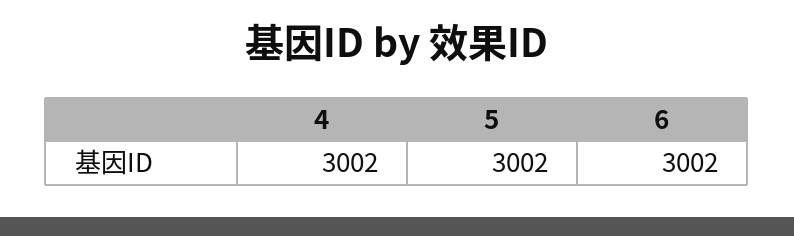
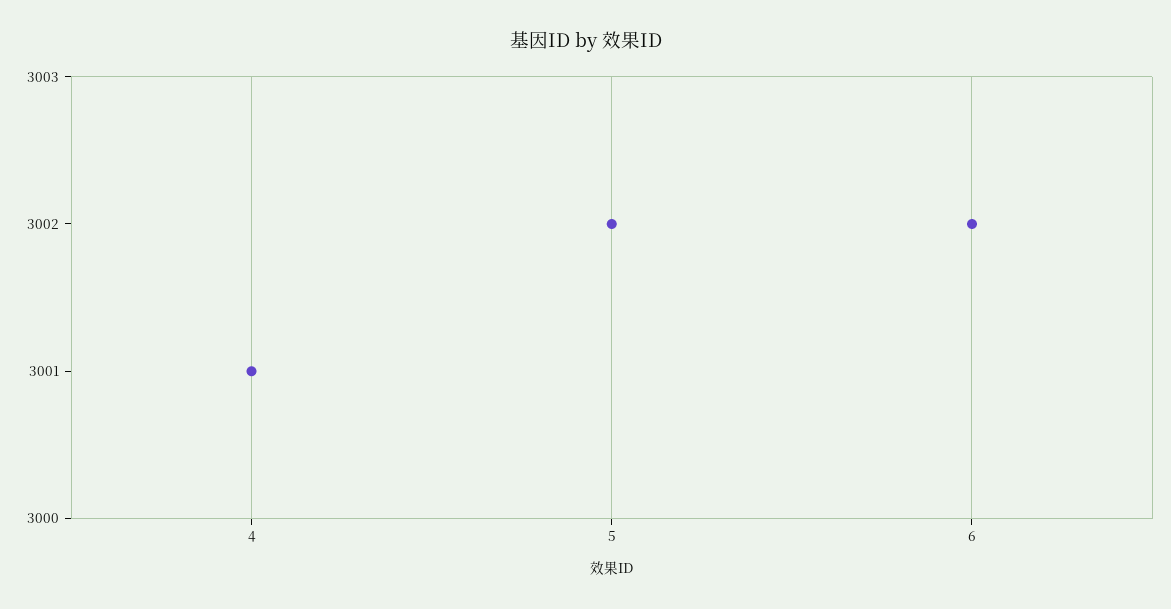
  {
-   "4": 3002,
+   "4": 3001,
    "5": 3002,
    "6": 3002
  }

